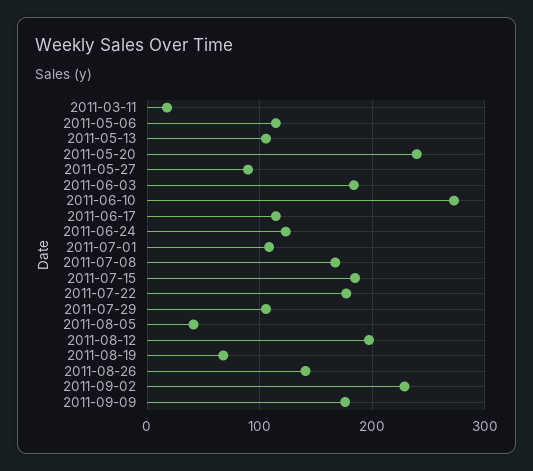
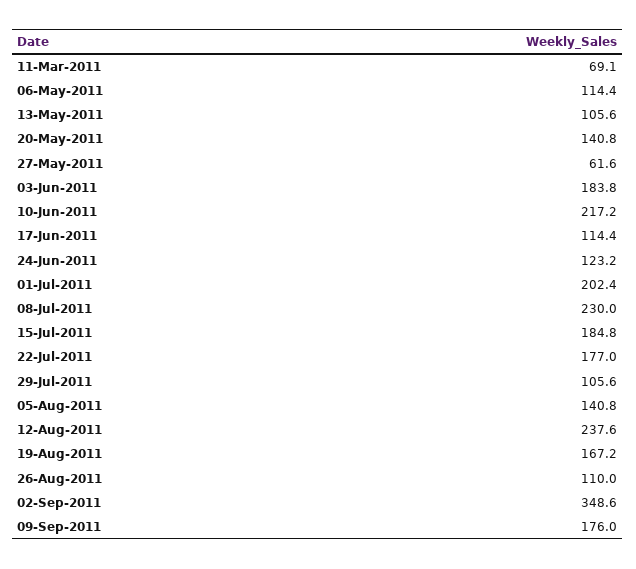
  {
-   "2011-03-11": 20,
+   "2011-03-11": 69.1,
    "2011-05-06": 114.4,
    "2011-05-13": 105.6,
-   "2011-05-20": 240,
+   "2011-05-20": 140.8,
-   "2011-05-27": 90,
+   "2011-05-27": 61.6,
    "2011-06-03": 183.8,
-   "2011-06-10": 270,
+   "2011-06-10": 217.2,
    "2011-06-17": 114.4,
    "2011-06-24": 123.2,
-   "2011-07-01": 110,
+   "2011-07-01": 202.4,
-   "2011-07-08": 170,
+   "2011-07-08": 230,
    "2011-07-15": 184.8,
    "2011-07-22": 177,
    "2011-07-29": 105.6,
-   "2011-08-05": 40,
+   "2011-08-05": 140.8,
-   "2011-08-12": 200,
+   "2011-08-12": 237.6,
-   "2011-08-19": 70,
+   "2011-08-19": 167.2,
-   "2011-08-26": 140,
+   "2011-08-26": 110,
-   "2011-09-02": 230,
+   "2011-09-02": 348.6,
    "2011-09-09": 176
  }

